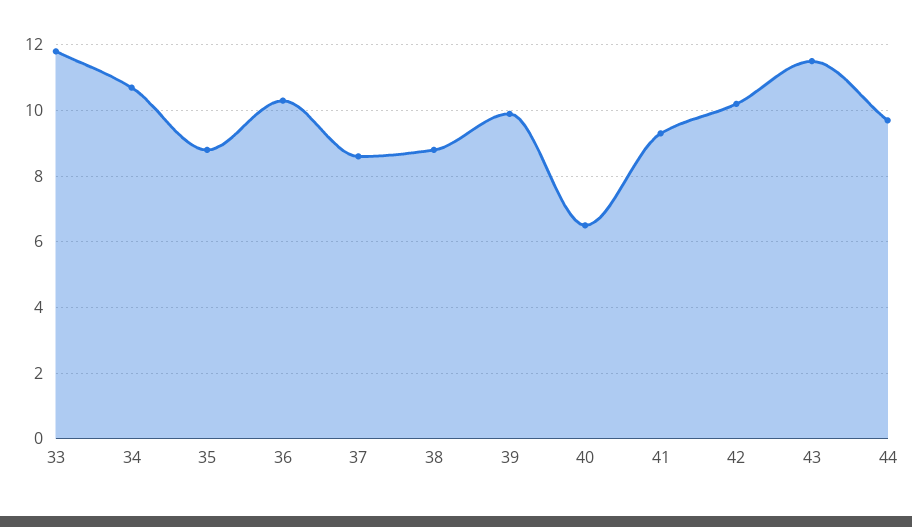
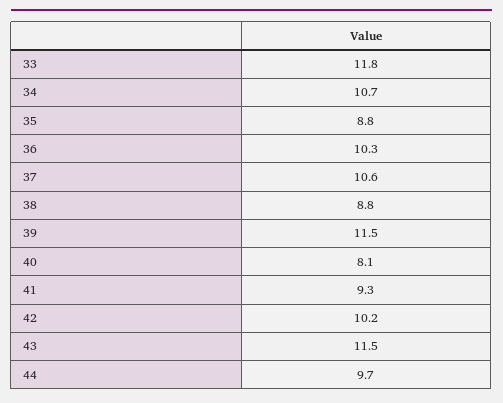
  {
    "33": 11.8,
    "34": 10.7,
    "35": 8.8,
    "36": 10.3,
-   "37": 8.5,
+   "37": 10.6,
    "38": 8.8,
-   "39": 10,
+   "39": 11.5,
-   "40": 6.5,
+   "40": 8.1,
    "41": 9.3,
    "42": 10.2,
    "43": 11.5,
    "44": 9.7
  }

